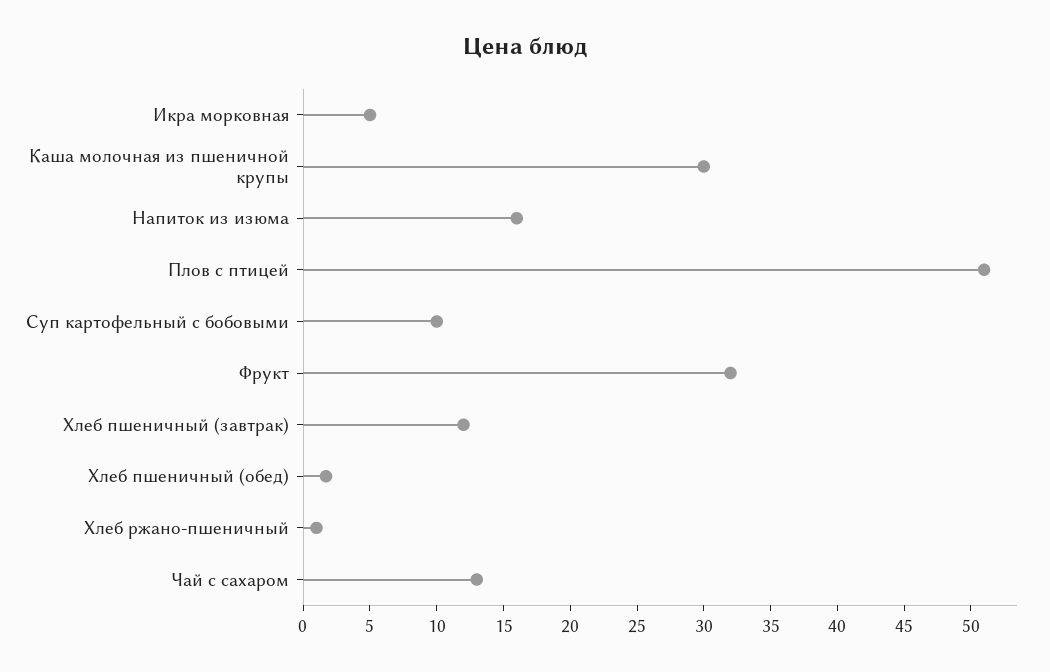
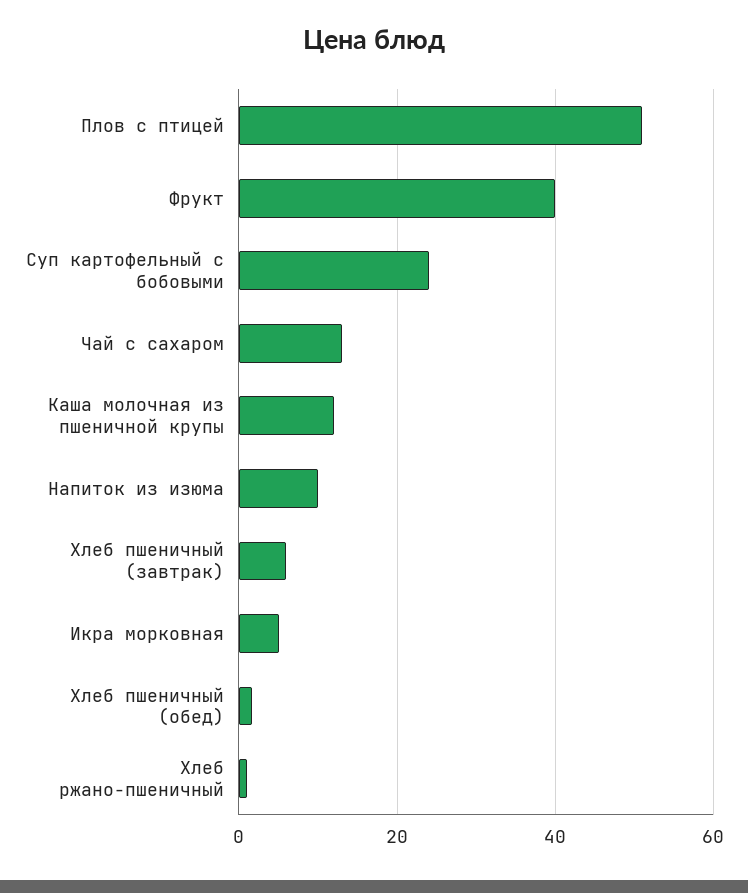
  {
    "Икра морковная": 5,
-   "Каша молочная из пшеничной крупы": 30,
+   "Каша молочная из пшеничной крупы": 12,
-   "Напиток из изюма": 16,
+   "Напиток из изюма": 10,
    "Плов с птицей": 51,
-   "Суп картофельный с бобовыми": 10,
+   "Суп картофельный с бобовыми": 24,
-   "Фрукт": 32,
+   "Фрукт": 40,
-   "Хлеб пшеничный (завтрак)": 12,
+   "Хлеб пшеничный (завтрак)": 6,
    "Хлеб пшеничный (обед)": 2,
    "Хлеб ржано-пшеничный": 1,
    "Чай с сахаром": 13
  }

